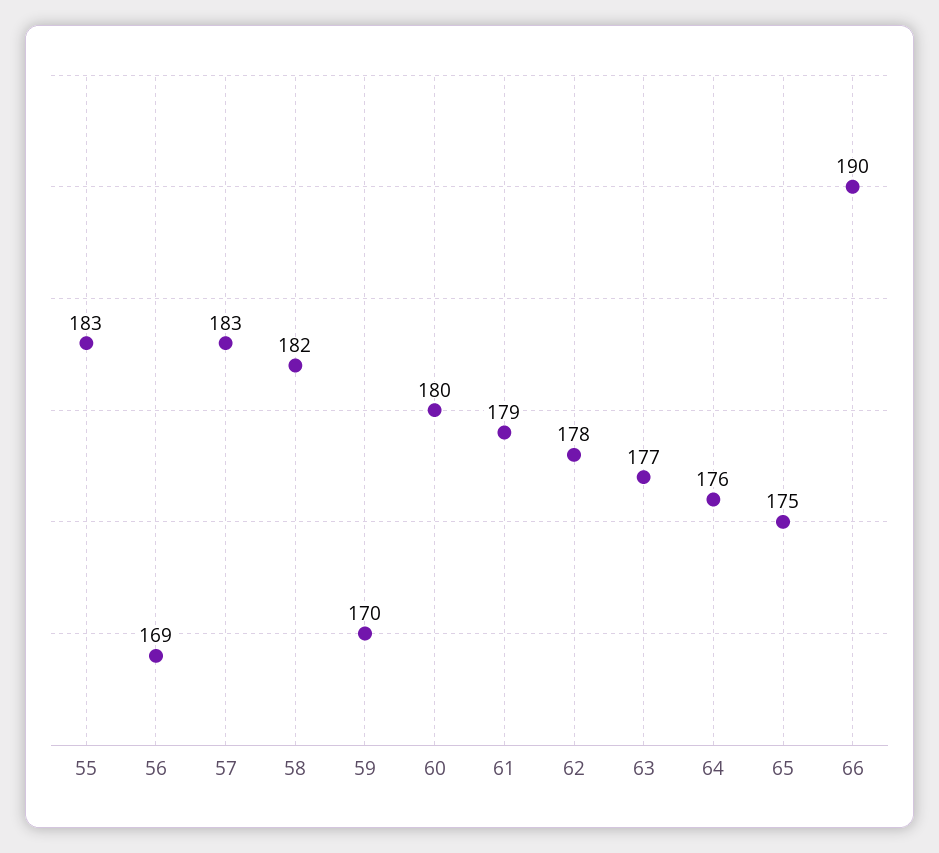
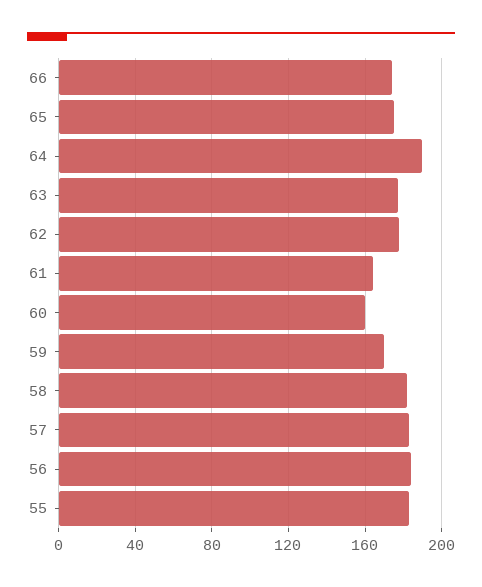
  {
    "55": 183,
-   "56": 169,
+   "56": 185,
    "57": 183,
    "58": 182,
    "59": 170,
-   "60": 180,
+   "60": 160,
-   "61": 179,
+   "61": 165,
    "62": 178,
    "63": 177,
-   "64": 176,
+   "64": 190,
    "65": 175,
-   "66": 190
+   "66": 175
  }

